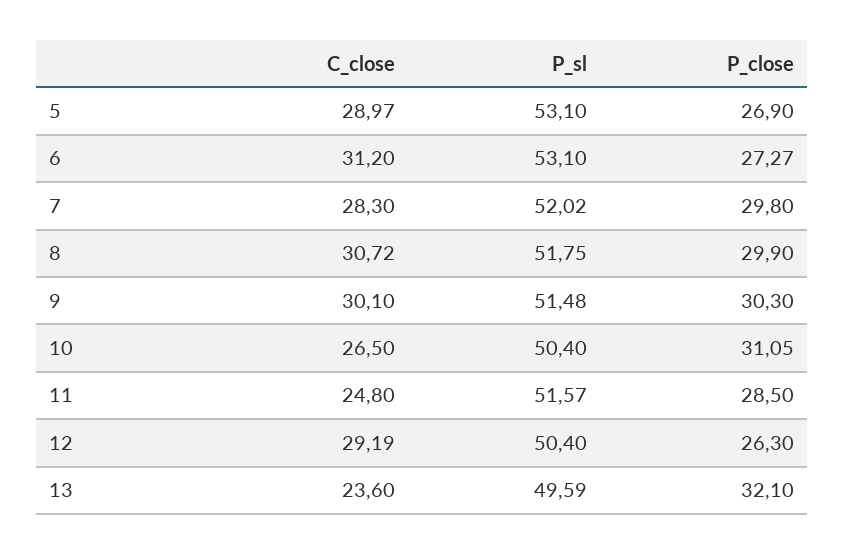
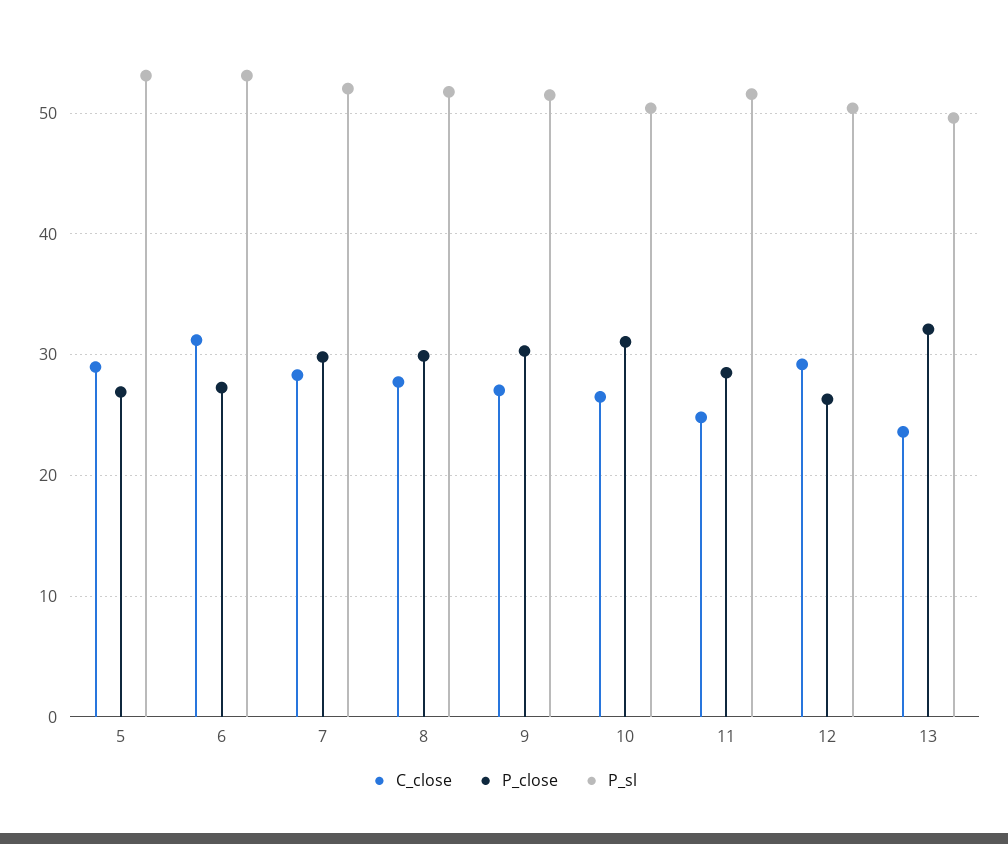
  {
    "C_close": {
      "5": 28.97,
      "6": 31.2,
      "7": 28.3,
-     "8": 30.72,
+     "8": 28,
-     "9": 30.1,
+     "9": 27,
      "10": 26.5,
      "11": 24.8,
      "12": 29.19,
      "13": 23.6
    },
    "P_sl": {
      "5": 53.1,
      "6": 53.1,
      "7": 52.02,
      "8": 51.75,
      "9": 51.48,
      "10": 50.4,
      "11": 51.57,
      "12": 50.4,
      "13": 49.59
    },
    "P_close": {
      "5": 26.9,
      "6": 27.27,
      "7": 29.8,
      "8": 29.9,
      "9": 30.3,
      "10": 31.05,
      "11": 28.5,
      "12": 26.3,
      "13": 32.1
    }
  }

